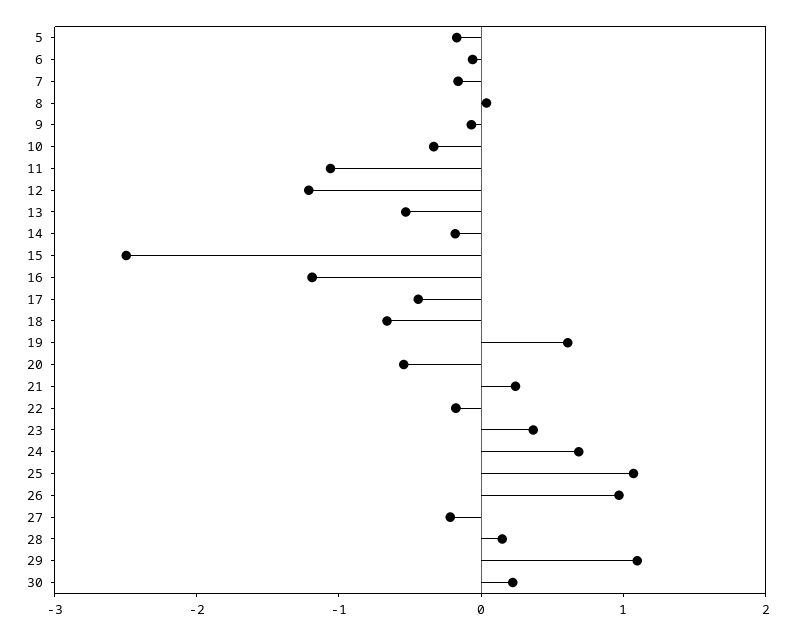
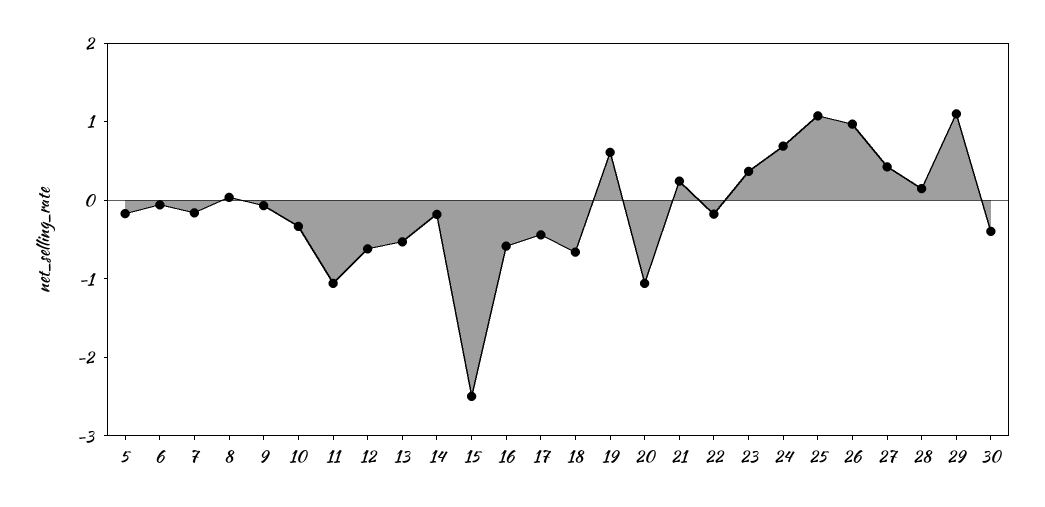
  {
    "5": -0.2,
    "6": 0,
    "7": -0.2,
    "8": 0,
    "9": 0,
    "10": -0.4,
    "11": -1,
-   "12": -1.2,
+   "12": -0.6,
    "13": -0.6,
    "14": -0.2,
    "15": -2.4,
-   "16": -1.2,
+   "16": -0.6,
    "17": -0.4,
    "18": -0.6,
    "19": 0.6,
-   "20": -0.6,
+   "20": -1,
    "21": 0.2,
    "22": -0.2,
    "23": 0.4,
    "24": 0.6,
    "25": 1,
    "26": 1,
-   "27": -0.2,
+   "27": 0.4,
    "28": 0.2,
    "29": 1,
-   "30": 0.2
+   "30": -0.4
  }

